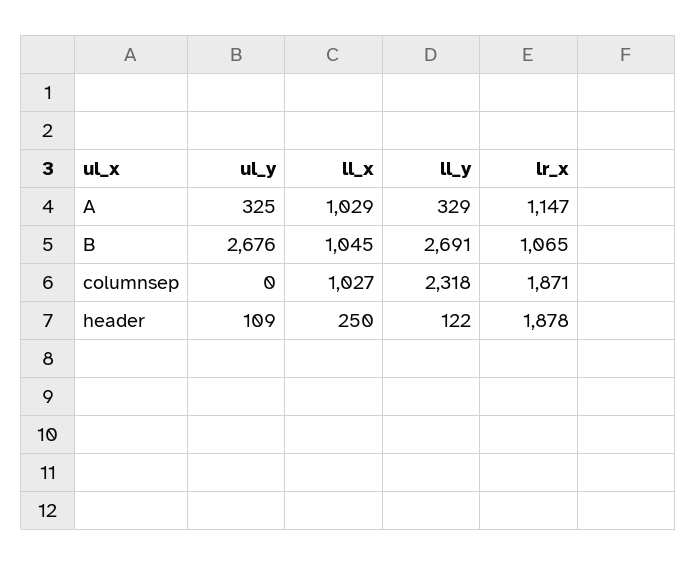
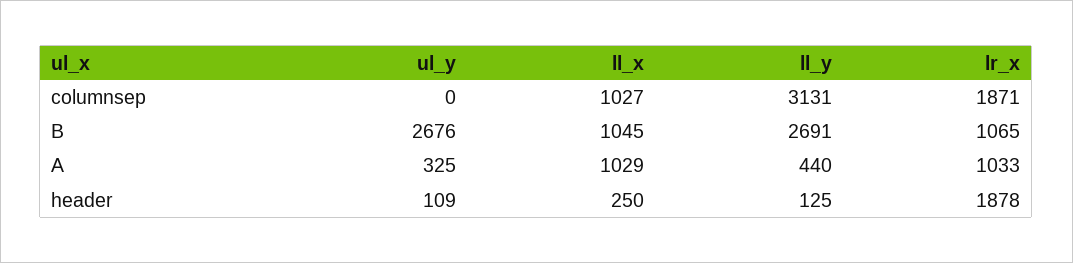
  {
    "ul_y": {
      "A": 325,
      "B": 2676,
      "columnsep": 0,
      "header": 109
    },
    "ll_x": {
      "A": 1029,
      "B": 1045,
      "columnsep": 1027,
      "header": 250
    },
    "ll_y": {
-     "A": 329,
+     "A": 440,
      "B": 2691,
-     "columnsep": 2318,
+     "columnsep": 3131,
-     "header": 122
+     "header": 125
    },
    "lr_x": {
-     "A": 1147,
+     "A": 1033,
      "B": 1065,
      "columnsep": 1871,
      "header": 1878
    }
  }

